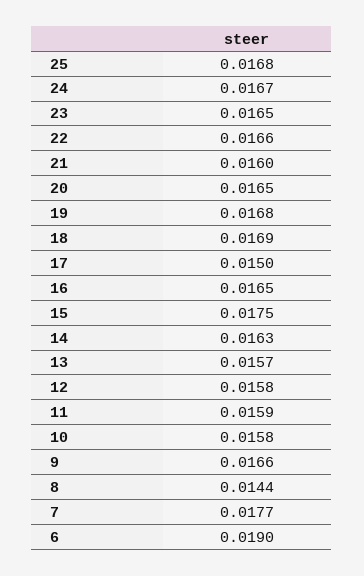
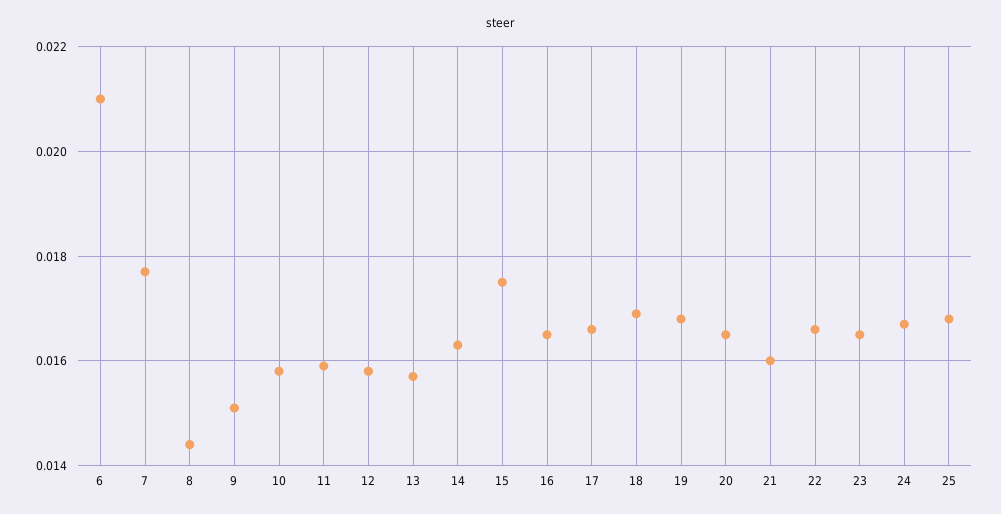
  {
    "25": 0.0168,
    "24": 0.0167,
    "23": 0.0165,
    "22": 0.0166,
    "21": 0.016,
    "20": 0.0165,
    "19": 0.0168,
    "18": 0.0169,
-   "17": 0.015,
+   "17": 0.0165,
    "16": 0.0165,
    "15": 0.0175,
    "14": 0.0163,
    "13": 0.0157,
    "12": 0.0158,
    "11": 0.0159,
    "10": 0.0158,
-   "9": 0.0166,
+   "9": 0.015,
    "8": 0.0144,
    "7": 0.0177,
-   "6": 0.019
+   "6": 0.021
  }

